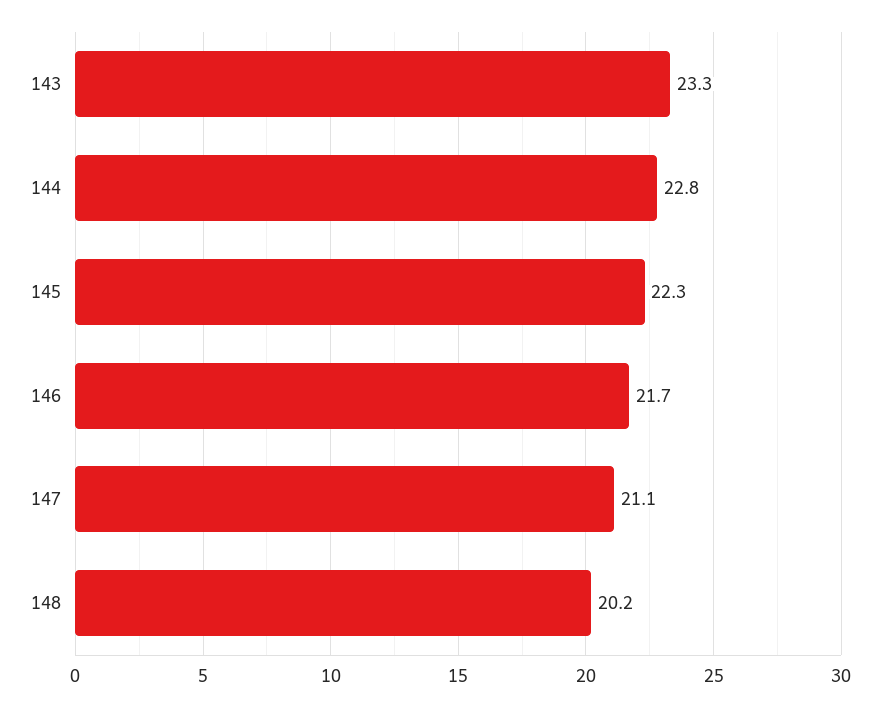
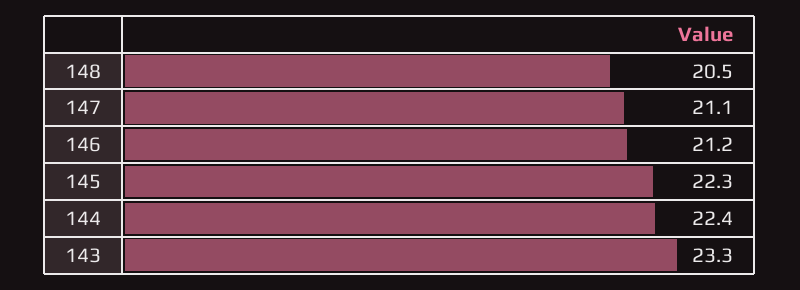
  {
    "143": 23.3,
-   "144": 22.8,
+   "144": 22.4,
    "145": 22.3,
-   "146": 21.7,
+   "146": 21.2,
    "147": 21.1,
-   "148": 20.2
+   "148": 20.5
  }

